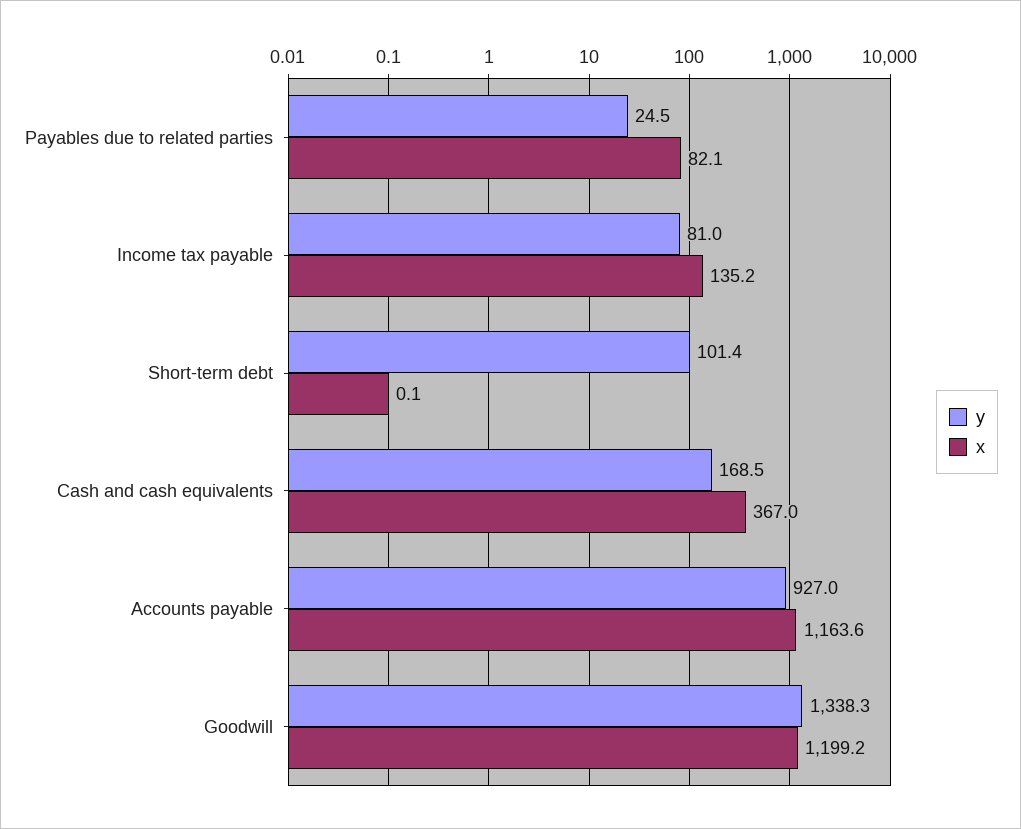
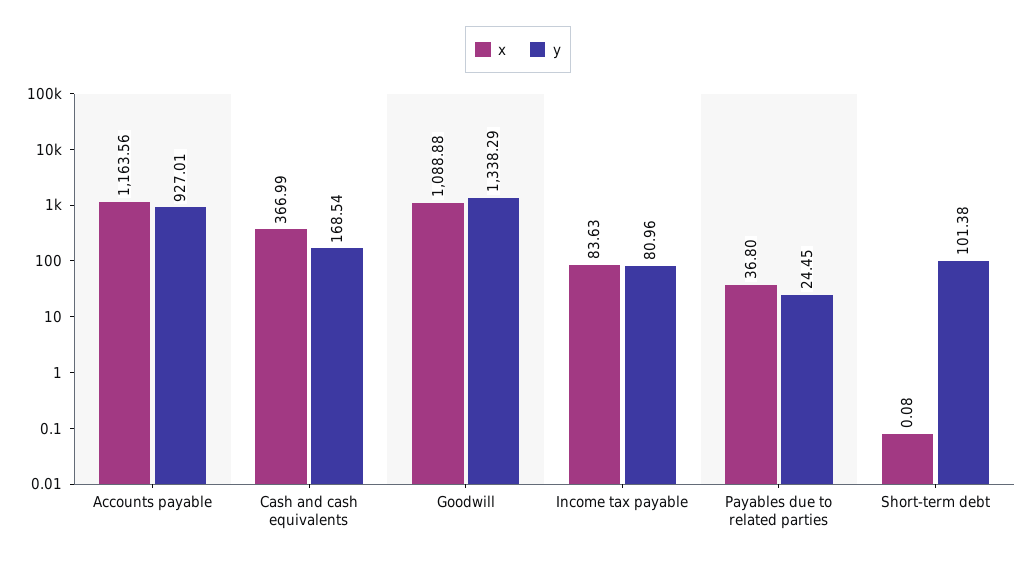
  {
    "y": {
      "Payables due to related parties": 24.45,
      "Income tax payable": 80.96,
      "Short-term debt": 101.38,
      "Cash and cash equivalents": 168.54,
      "Accounts payable": 927.01,
      "Goodwill": 1338.29
    },
    "x": {
-     "Payables due to related parties": 82.1,
+     "Payables due to related parties": 36.8,
-     "Income tax payable": 135.2,
+     "Income tax payable": 83.63,
      "Short-term debt": 0.08,
      "Cash and cash equivalents": 366.99,
      "Accounts payable": 1163.56,
-     "Goodwill": 1199.2
+     "Goodwill": 1088.88
    }
  }

